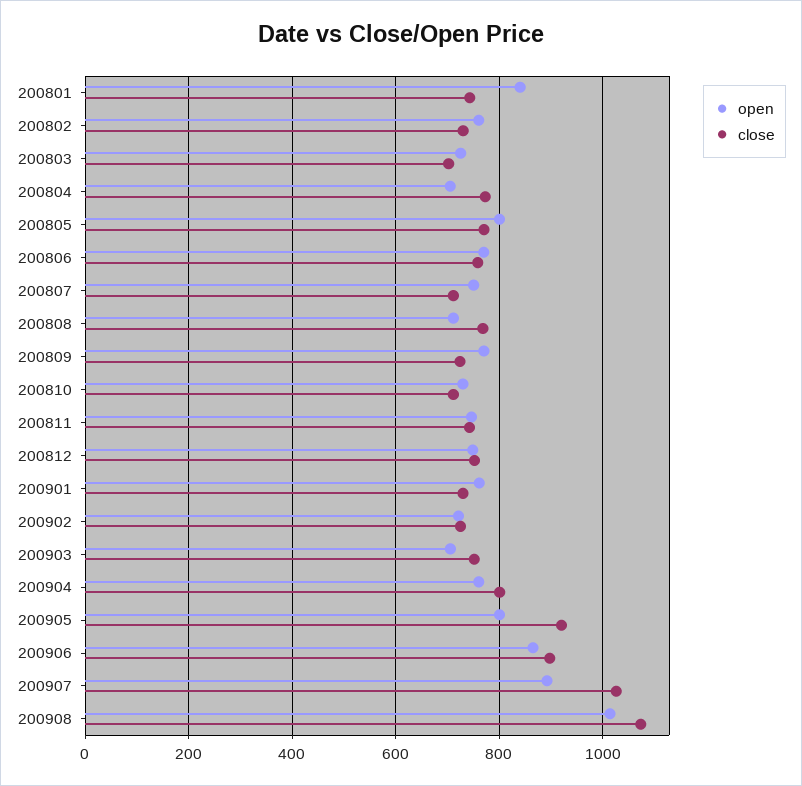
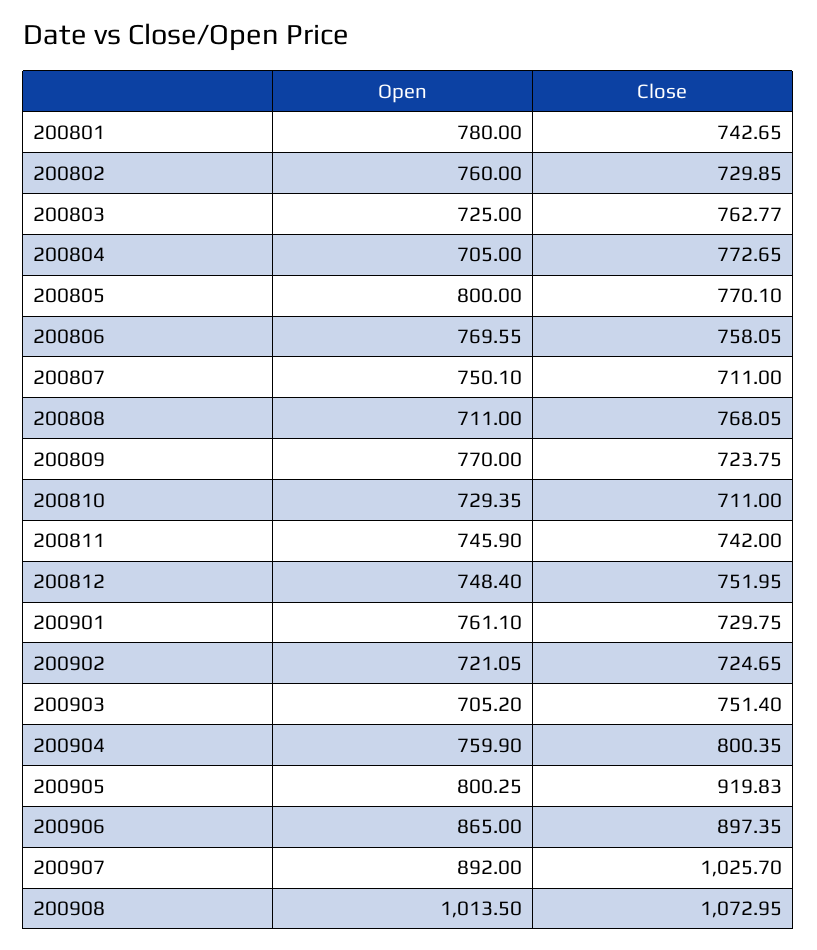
  {
    "open": {
-     "200801": 840,
+     "200801": 780,
      "200802": 760,
      "200803": 725,
      "200804": 705,
      "200805": 800,
      "200806": 769.55,
      "200807": 750.1,
      "200808": 711,
      "200809": 770,
      "200810": 729.35,
      "200811": 745.9,
      "200812": 748.4,
      "200901": 761.1,
      "200902": 721.05,
      "200903": 705.2,
      "200904": 759.9,
      "200905": 800.25,
      "200906": 865,
      "200907": 892,
      "200908": 1013.5
    },
    "close": {
      "200801": 742.65,
      "200802": 729.85,
-     "200803": 700,
+     "200803": 762.77,
      "200804": 772.65,
      "200805": 770.1,
      "200806": 758.05,
      "200807": 711,
      "200808": 768.05,
      "200809": 723.75,
      "200810": 711,
      "200811": 742,
      "200812": 751.95,
      "200901": 729.75,
      "200902": 724.65,
      "200903": 751.4,
      "200904": 800.35,
      "200905": 919.83,
      "200906": 897.35,
      "200907": 1025.7,
      "200908": 1072.95
    }
  }

